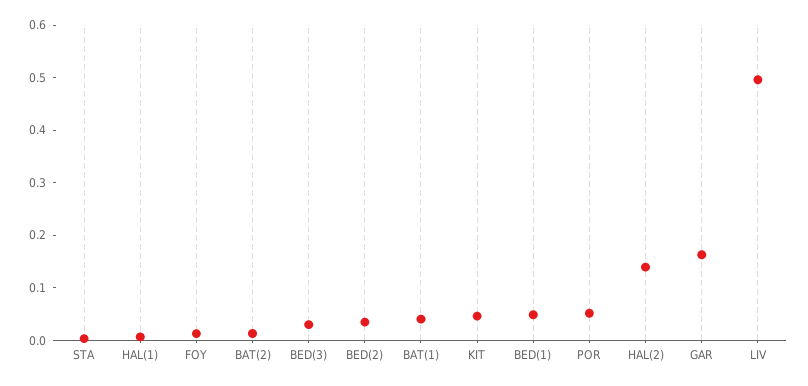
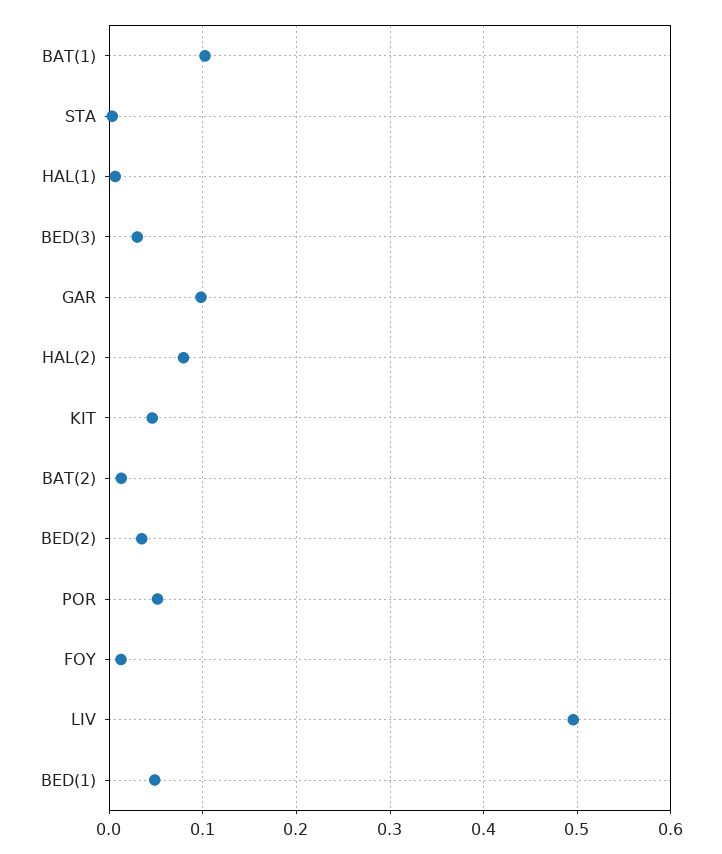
  {
    "STA": 0,
    "HAL(1)": 0.01,
    "FOY": 0.01,
    "BAT(2)": 0.01,
    "BED(3)": 0.03,
    "BED(2)": 0.03,
-   "BAT(1)": 0.04,
+   "BAT(1)": 0.1,
    "KIT": 0.05,
    "BED(1)": 0.05,
    "POR": 0.05,
-   "HAL(2)": 0.14,
+   "HAL(2)": 0.08,
-   "GAR": 0.16,
+   "GAR": 0.1,
    "LIV": 0.5
  }

